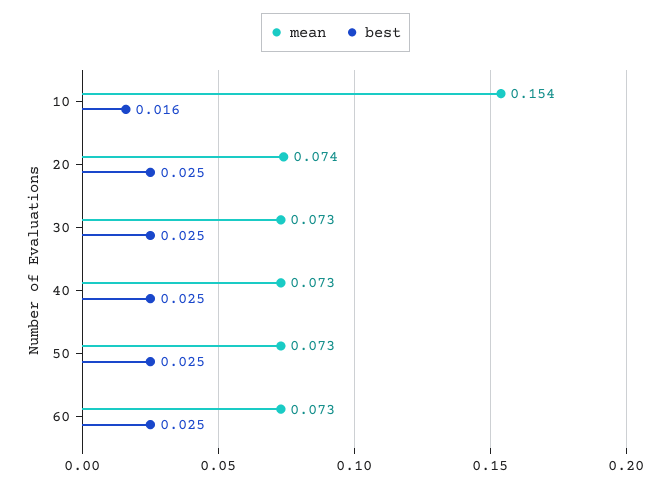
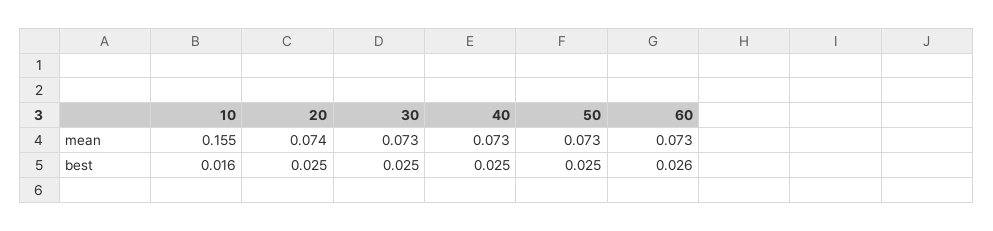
  {
    "mean": {
-     "10": 0.154,
+     "10": 0.155,
      "20": 0.074,
      "30": 0.073,
      "40": 0.073,
      "50": 0.073,
      "60": 0.073
    },
    "best": {
      "10": 0.016,
      "20": 0.025,
      "30": 0.025,
      "40": 0.025,
      "50": 0.025,
-     "60": 0.025
+     "60": 0.026
    }
  }

